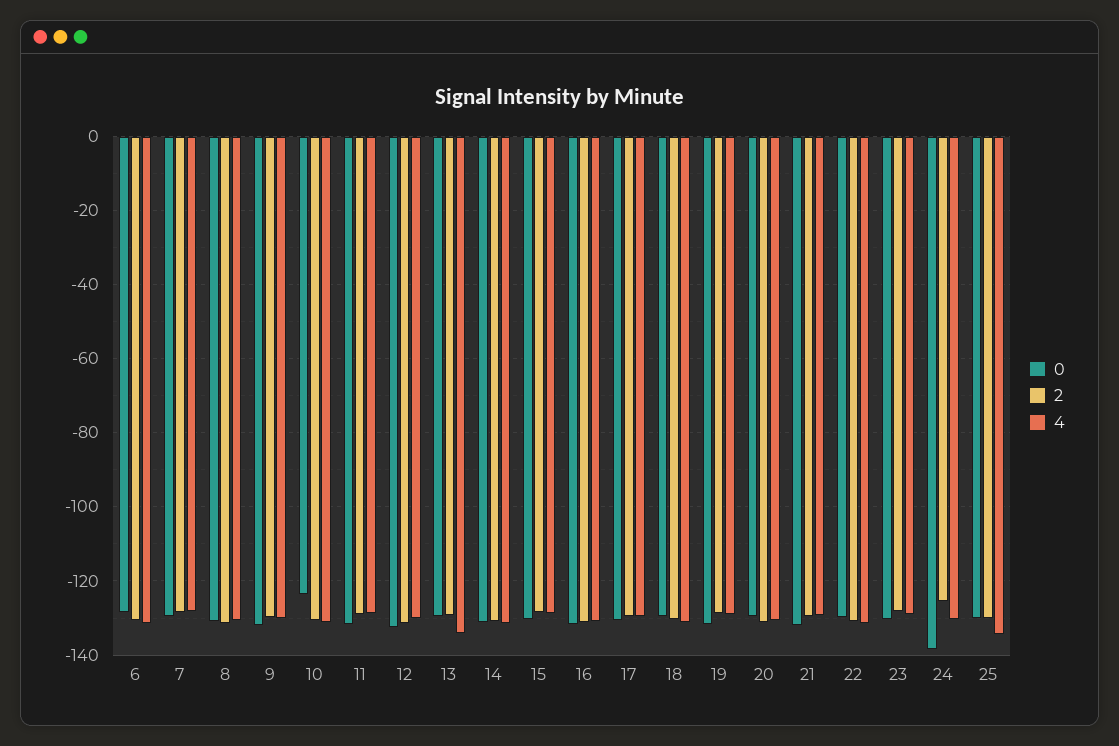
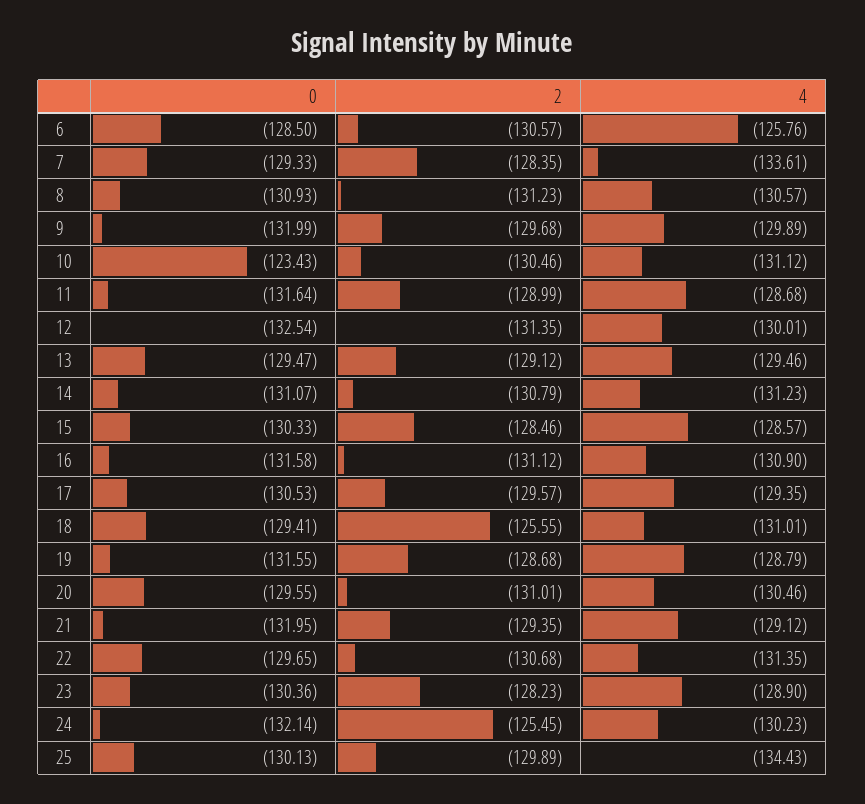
  {
    "0": {
      "6": -128.5,
      "7": -129.33,
      "8": -130.93,
      "9": -131.99,
      "10": -123.43,
      "11": -131.64,
      "12": -132.54,
      "13": -129.47,
      "14": -131.07,
      "15": -130.33,
      "16": -131.58,
      "17": -130.53,
      "18": -129.41,
      "19": -131.55,
      "20": -129.55,
      "21": -131.95,
      "22": -129.65,
      "23": -130.36,
-     "24": -138,
+     "24": -132.14,
      "25": -130.13
    },
    "2": {
      "6": -130.57,
      "7": -128.35,
      "8": -131.23,
      "9": -129.68,
      "10": -130.46,
      "11": -128.99,
      "12": -131.35,
      "13": -129.12,
      "14": -130.79,
      "15": -128.46,
      "16": -131.12,
      "17": -129.57,
-     "18": -130,
+     "18": -125.55,
      "19": -128.68,
      "20": -131.01,
      "21": -129.35,
      "22": -130.68,
      "23": -128.23,
      "24": -125.45,
      "25": -129.89
    },
    "4": {
-     "6": -132,
+     "6": -125.76,
-     "7": -128,
+     "7": -133.61,
      "8": -130.57,
      "9": -129.89,
      "10": -131.12,
      "11": -128.68,
      "12": -130.01,
-     "13": -134,
+     "13": -129.46,
      "14": -131.23,
      "15": -128.57,
      "16": -130.9,
      "17": -129.35,
      "18": -131.01,
      "19": -128.79,
      "20": -130.46,
      "21": -129.12,
      "22": -131.35,
      "23": -128.9,
      "24": -130.23,
      "25": -134.43
    }
  }

